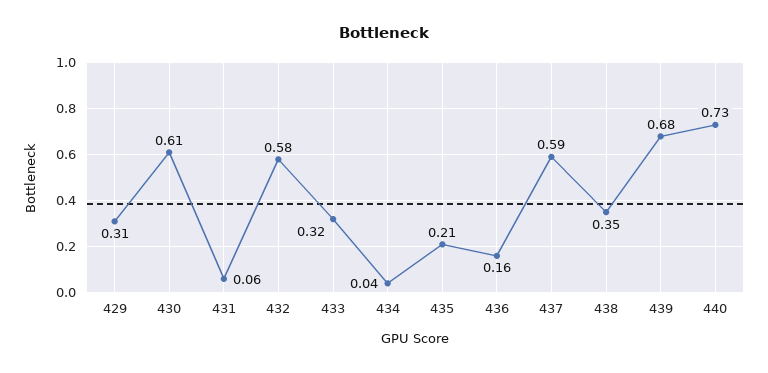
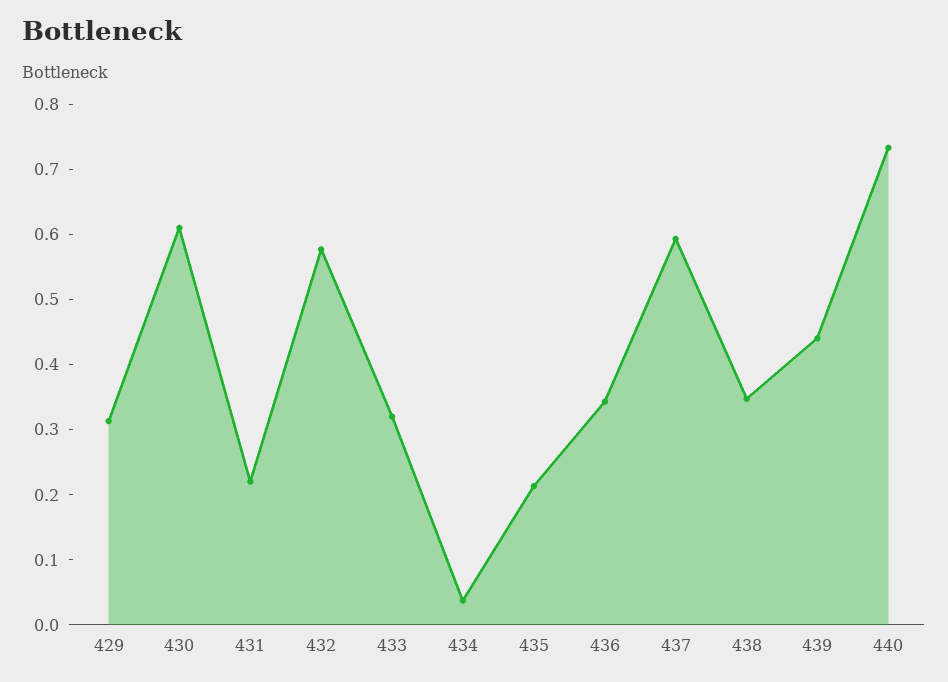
  {
    "429": 0.31,
    "430": 0.61,
-   "431": 0.06,
+   "431": 0.22,
    "432": 0.58,
    "433": 0.32,
    "434": 0.04,
    "435": 0.21,
-   "436": 0.16,
+   "436": 0.34,
    "437": 0.59,
    "438": 0.35,
-   "439": 0.68,
+   "439": 0.44,
    "440": 0.73
  }

